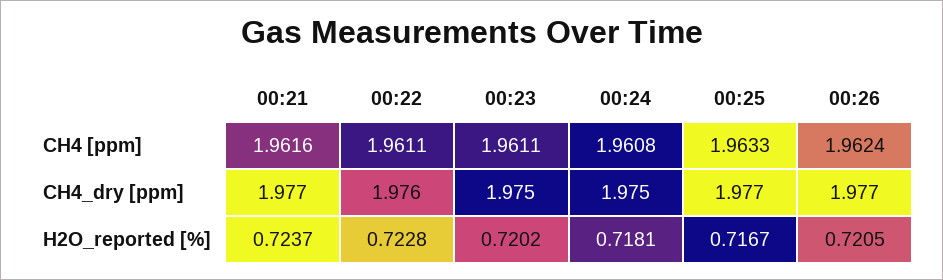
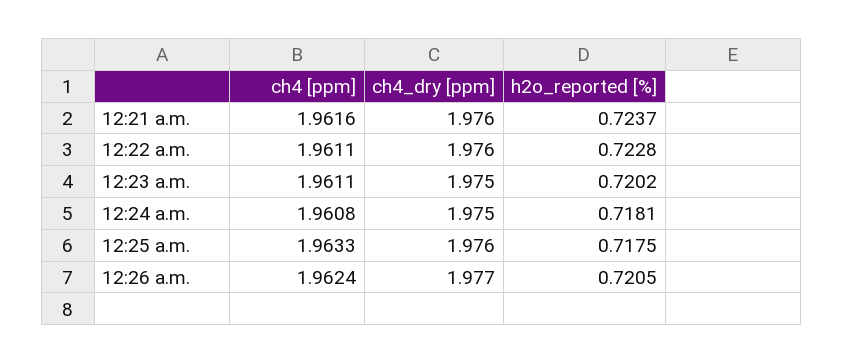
  {
    "00:21": {
      "CH4 [ppm]": 1.9616,
-     "CH4_dry [ppm]": 1.977,
+     "CH4_dry [ppm]": 1.976,
      "H2O_reported [%]": 0.7237
    },
    "00:22": {
      "CH4 [ppm]": 1.9611,
      "CH4_dry [ppm]": 1.976,
      "H2O_reported [%]": 0.7228
    },
    "00:23": {
      "CH4 [ppm]": 1.9611,
      "CH4_dry [ppm]": 1.975,
      "H2O_reported [%]": 0.7202
    },
    "00:24": {
      "CH4 [ppm]": 1.9608,
      "CH4_dry [ppm]": 1.975,
      "H2O_reported [%]": 0.7181
    },
    "00:25": {
      "CH4 [ppm]": 1.9633,
-     "CH4_dry [ppm]": 1.977,
+     "CH4_dry [ppm]": 1.976,
-     "H2O_reported [%]": 0.7167
+     "H2O_reported [%]": 0.7175
    },
    "00:26": {
      "CH4 [ppm]": 1.9624,
      "CH4_dry [ppm]": 1.977,
      "H2O_reported [%]": 0.7205
    }
  }

